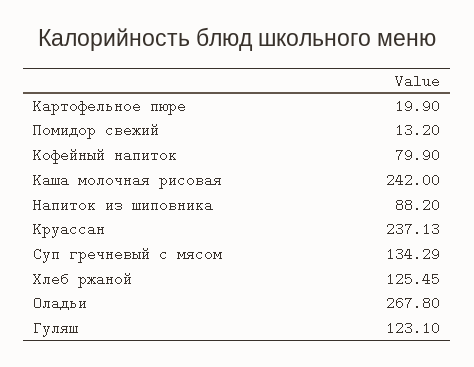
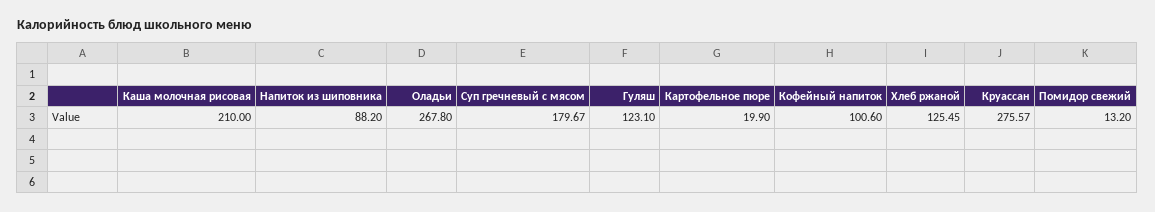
  {
    "Картофельное пюре": 19.9,
    "Помидор свежий": 13.2,
-   "Кофейный напиток": 79.9,
+   "Кофейный напиток": 100.6,
-   "Каша молочная рисовая": 242,
+   "Каша молочная рисовая": 210,
    "Напиток из шиповника": 88.2,
-   "Круассан": 237.13,
+   "Круассан": 275.57,
-   "Суп гречневый с мясом": 134.29,
+   "Суп гречневый с мясом": 179.67,
    "Хлеб ржаной": 125.45,
    "Оладьи": 267.8,
    "Гуляш": 123.1
  }

